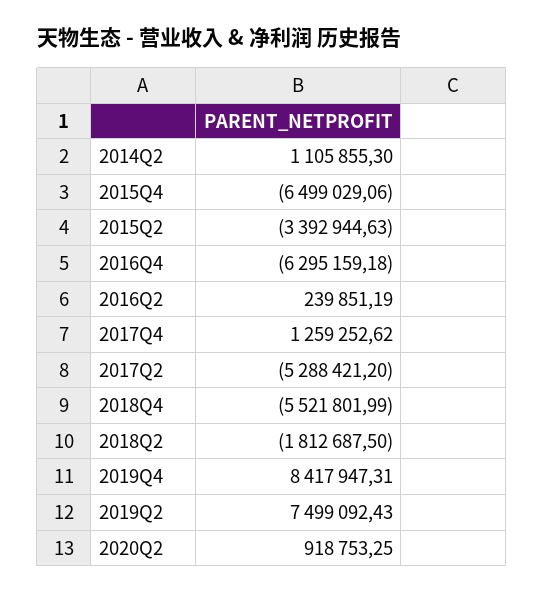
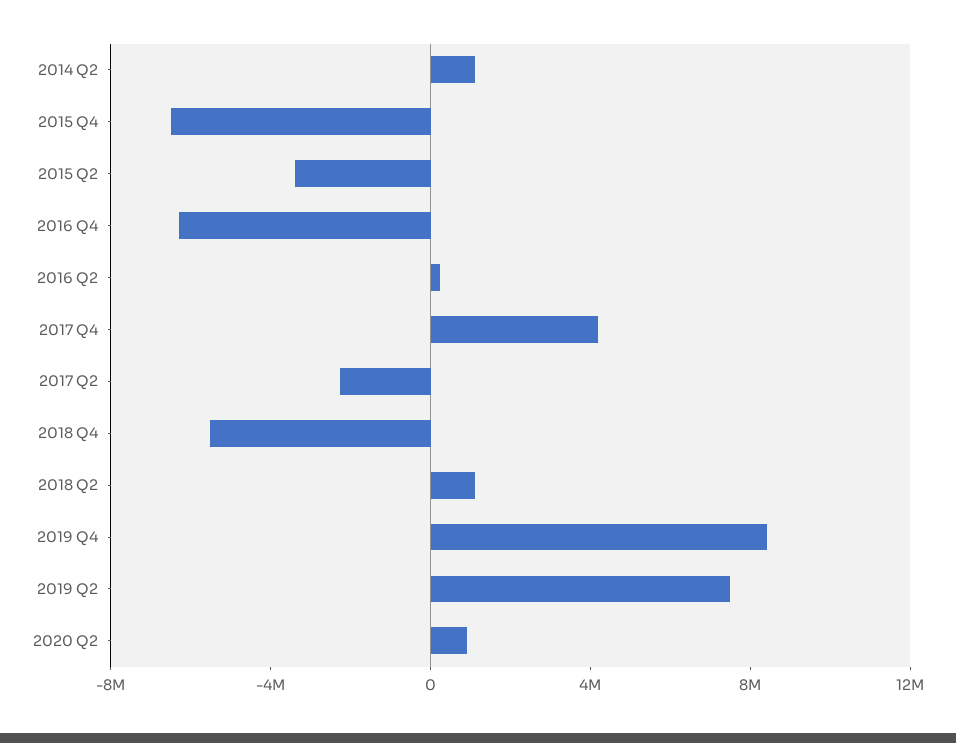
  {
    "2014Q2": 1105855.3,
    "2015Q4": -6499029.06,
    "2015Q2": -3392944.63,
    "2016Q4": -6295159.18,
    "2016Q2": 239851.19,
-   "2017Q4": 1259252.62,
+   "2017Q4": 4000000,
-   "2017Q2": -5288421.2,
+   "2017Q2": -2000000,
    "2018Q4": -5521801.99,
-   "2018Q2": -1812687.5,
+   "2018Q2": 1000000,
    "2019Q4": 8417947.31,
    "2019Q2": 7499092.43,
    "2020Q2": 918753.25
  }

